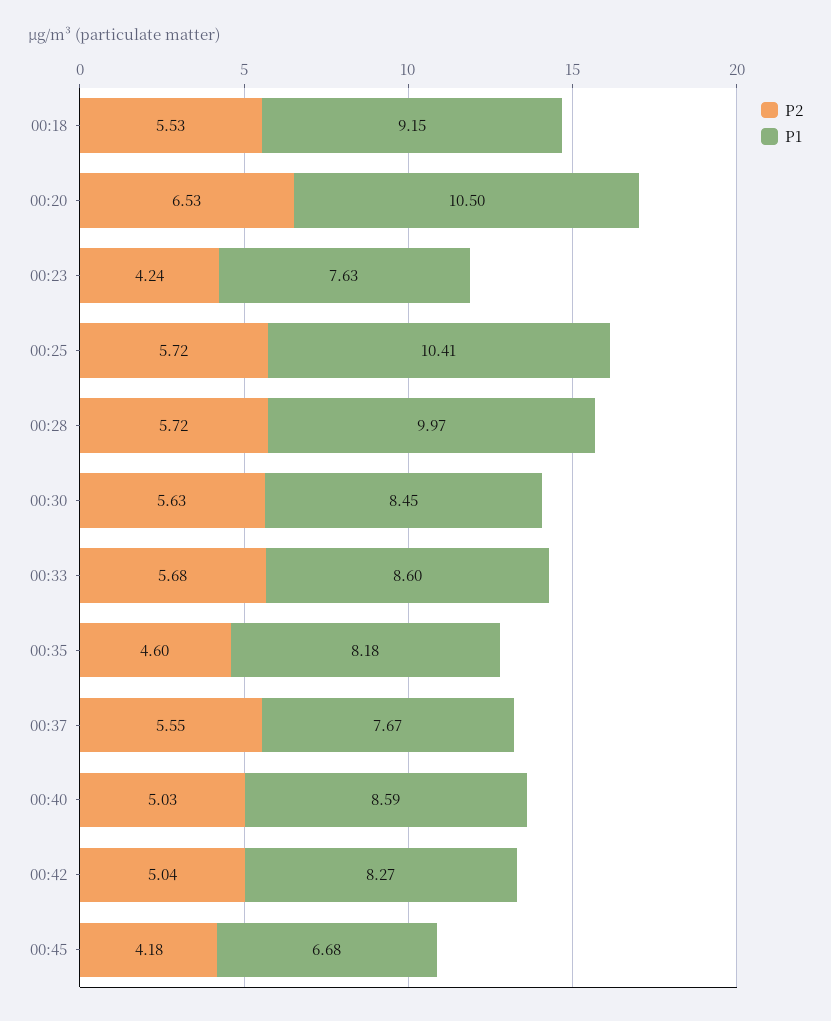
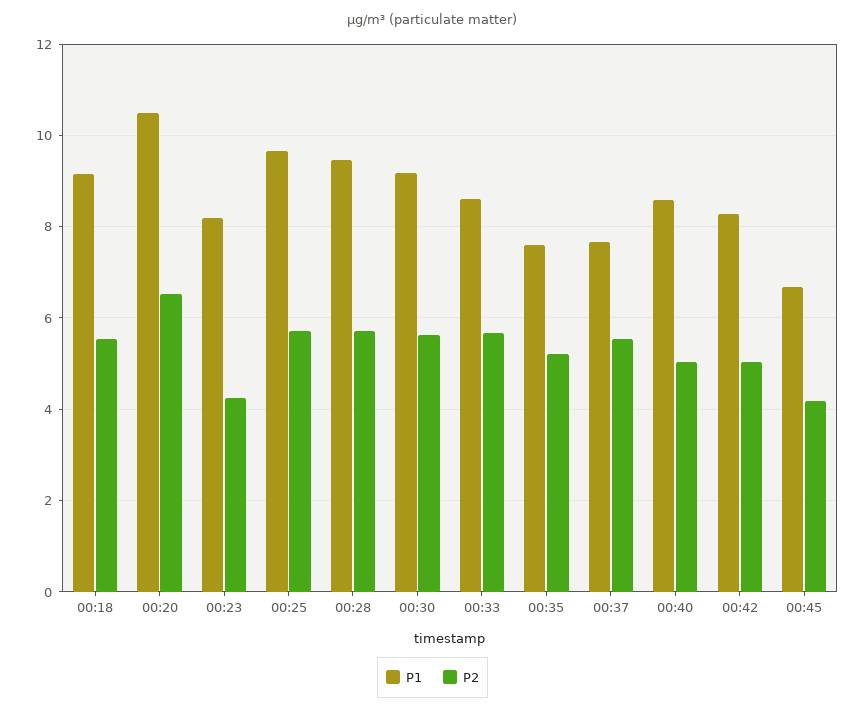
  {
    "P2": {
      "00:18": 5.53,
      "00:20": 6.53,
      "00:23": 4.24,
      "00:25": 5.72,
      "00:28": 5.72,
      "00:30": 5.63,
      "00:33": 5.68,
-     "00:35": 4.6,
+     "00:35": 5.2,
      "00:37": 5.55,
      "00:40": 5.03,
      "00:42": 5.04,
      "00:45": 4.18
    },
    "P1": {
      "00:18": 9.15,
      "00:20": 10.5,
-     "00:23": 7.63,
+     "00:23": 8.2,
-     "00:25": 10.41,
+     "00:25": 9.6,
-     "00:28": 9.97,
+     "00:28": 9.4,
-     "00:30": 8.45,
+     "00:30": 9.2,
      "00:33": 8.6,
-     "00:35": 8.18,
+     "00:35": 7.6,
      "00:37": 7.67,
      "00:40": 8.59,
      "00:42": 8.27,
      "00:45": 6.68
    }
  }

